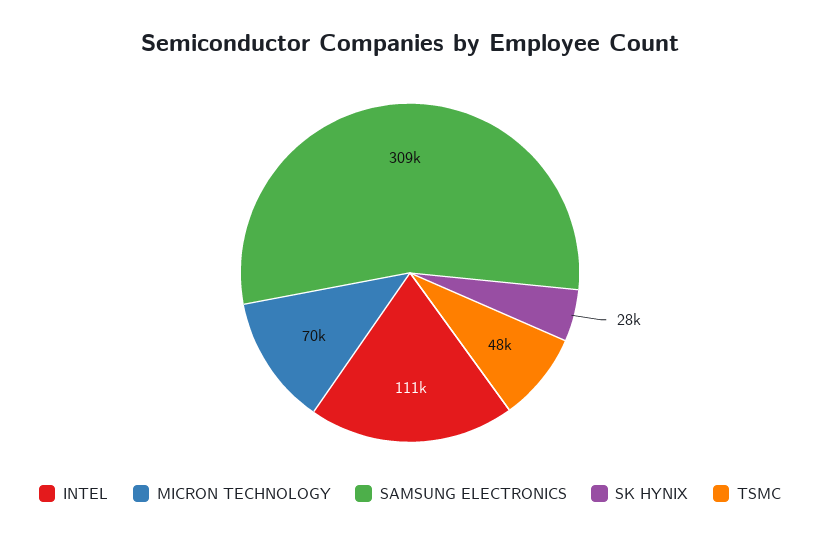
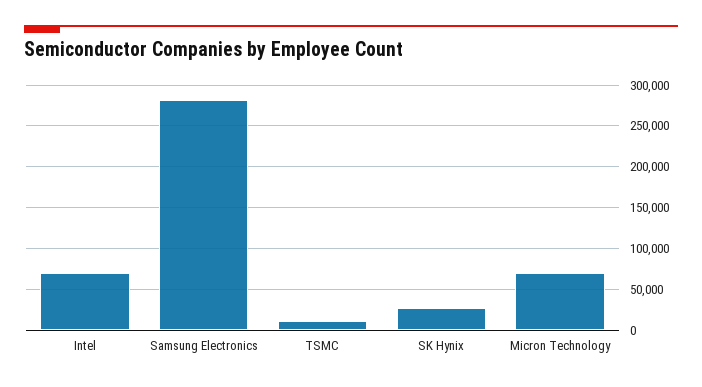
  {
-   "INTEL": 111000,
+   "INTEL": 70000,
    "MICRON TECHNOLOGY": 70000,
-   "SAMSUNG ELECTRONICS": 309000,
+   "SAMSUNG ELECTRONICS": 280000,
    "SK HYNIX": 28000,
-   "TSMC": 48000
+   "TSMC": 10000
  }

